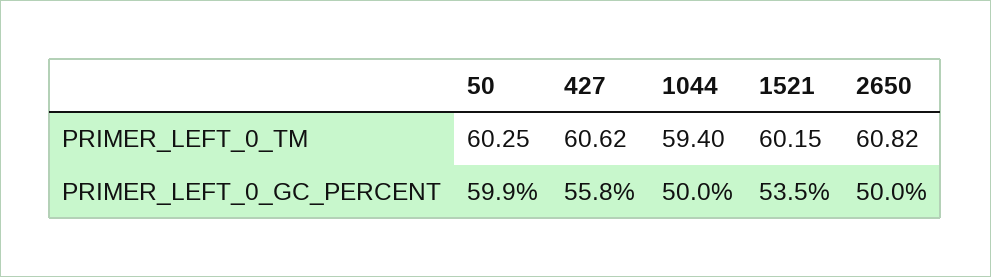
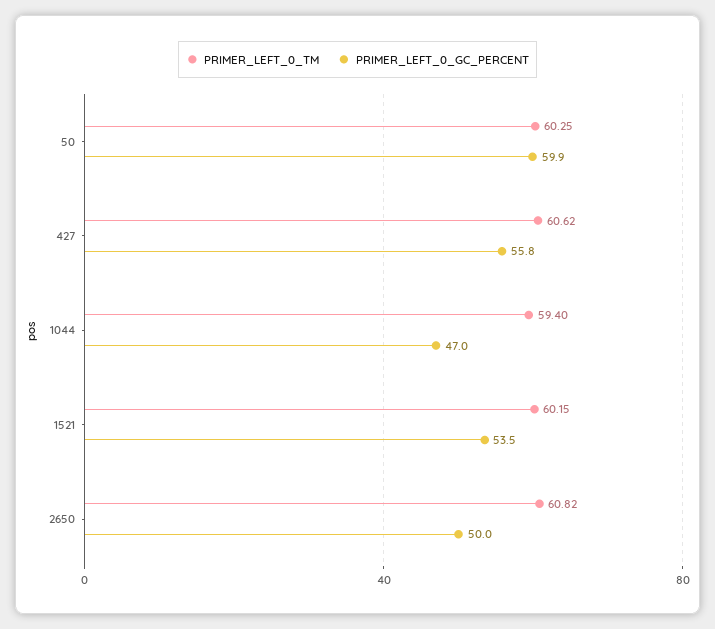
  {
    "PRIMER_LEFT_0_TM": {
      "50": 60.25,
      "427": 60.62,
      "1044": 59.4,
      "1521": 60.15,
      "2650": 60.82
    },
    "PRIMER_LEFT_0_GC_PERCENT": {
      "50": 59.9,
      "427": 55.8,
-     "1044": 50,
+     "1044": 47,
      "1521": 53.5,
      "2650": 50
    }
  }

